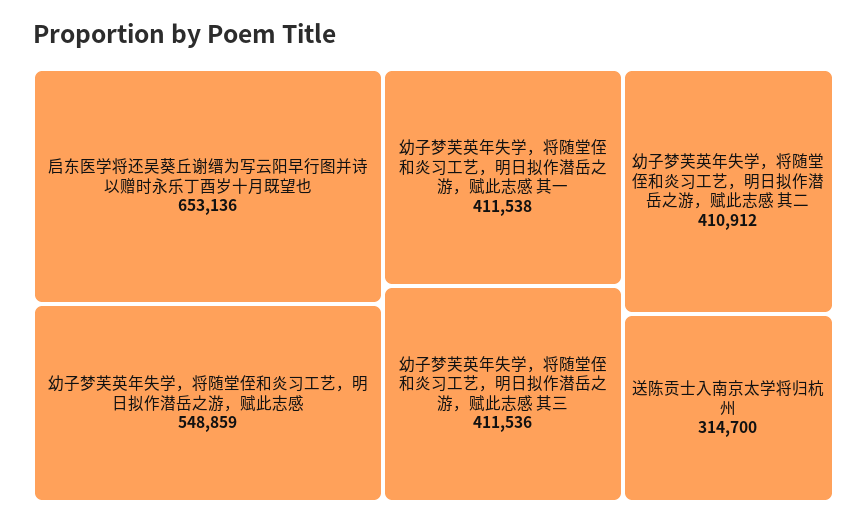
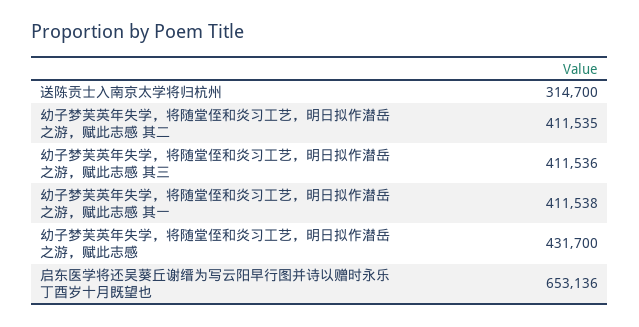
  {
    "启东医学将还吴葵丘谢缙为写云阳早行图并诗以赠时永乐丁酉岁十月既望也": 653136,
-   "幼子梦芙英年失学，将随堂侄和炎习工艺，明日拟作潜岳之游，赋此志感": 548859,
+   "幼子梦芙英年失学，将随堂侄和炎习工艺，明日拟作潜岳之游，赋此志感": 431700,
    "幼子梦芙英年失学，将随堂侄和炎习工艺，明日拟作潜岳之游，赋此志感 其一": 411538,
    "幼子梦芙英年失学，将随堂侄和炎习工艺，明日拟作潜岳之游，赋此志感 其三": 411536,
-   "幼子梦芙英年失学，将随堂侄和炎习工艺，明日拟作潜岳之游，赋此志感 其二": 410912,
+   "幼子梦芙英年失学，将随堂侄和炎习工艺，明日拟作潜岳之游，赋此志感 其二": 411535,
    "送陈贡士入南京太学将归杭州": 314700
  }

